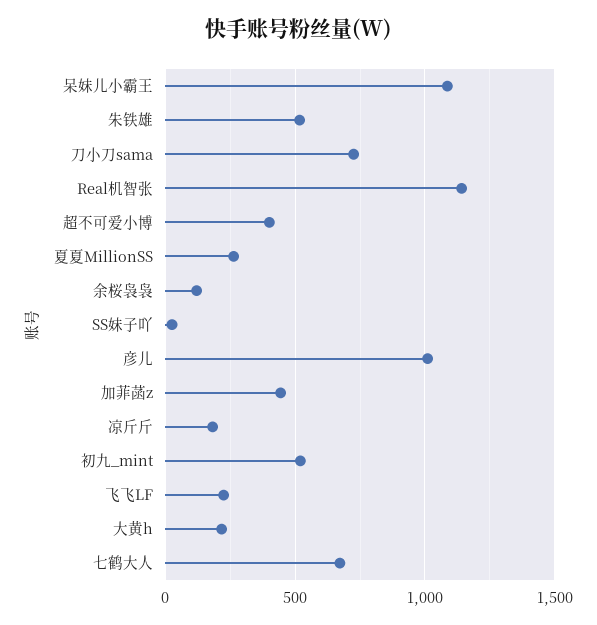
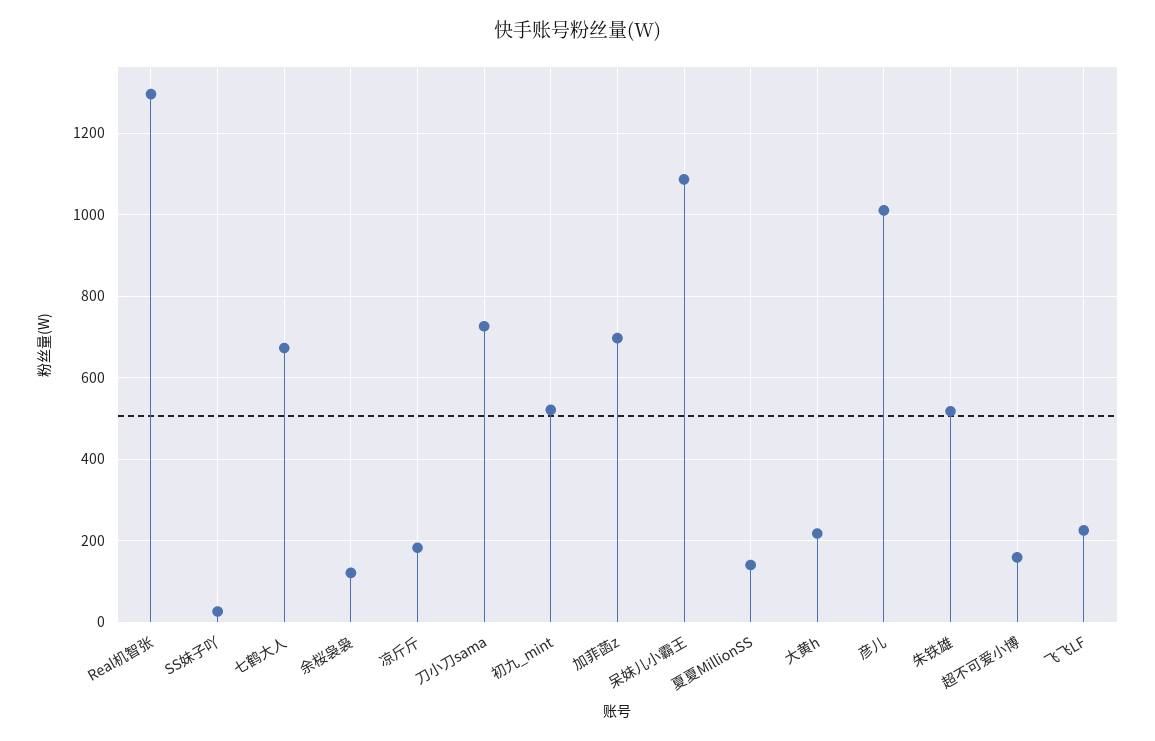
  {
    "呆妹儿小霸王": 1080,
    "朱铁雄": 520,
    "刀小刀sama": 720,
-   "Real机智张": 1150,
+   "Real机智张": 1300,
-   "超不可爱小博": 400,
+   "超不可爱小博": 160,
-   "夏夏MillionSS": 250,
+   "夏夏MillionSS": 140,
    "余桜袅袅": 120,
    "SS妹子吖": 20,
    "彦儿": 1020,
-   "加菲菡z": 450,
+   "加菲菡z": 700,
    "凉斤斤": 180,
    "初九_mint": 520,
    "飞飞LF": 220,
    "大黄h": 220,
    "七鹤大人": 680
  }

